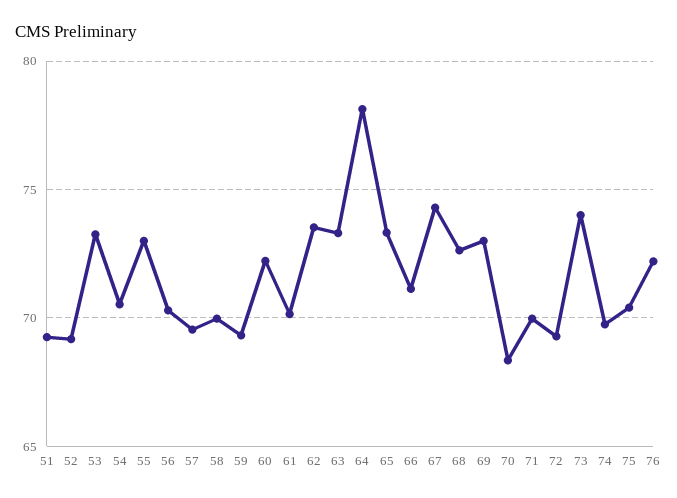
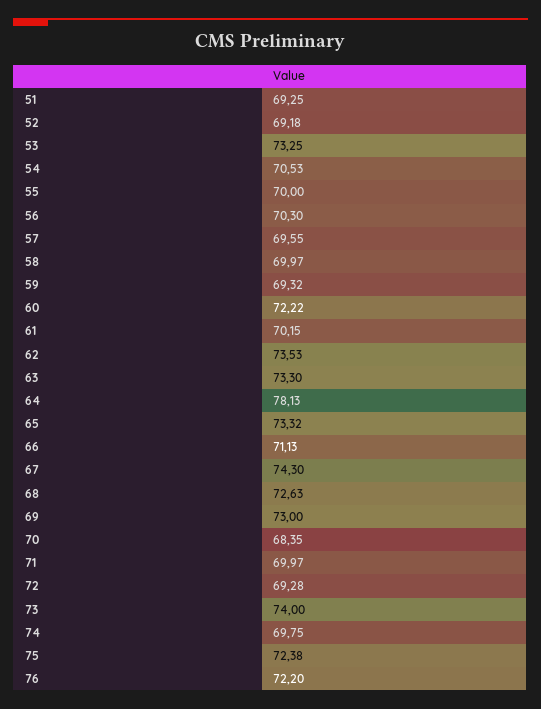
  {
    "51": 69.25,
    "52": 69.18,
    "53": 73.25,
    "54": 70.53,
-   "55": 73,
+   "55": 70,
    "56": 70.3,
    "57": 69.55,
    "58": 69.97,
    "59": 69.32,
    "60": 72.22,
    "61": 70.15,
    "62": 73.53,
    "63": 73.3,
    "64": 78.13,
    "65": 73.32,
    "66": 71.13,
    "67": 74.3,
    "68": 72.63,
    "69": 73,
    "70": 68.35,
    "71": 69.97,
    "72": 69.28,
    "73": 74,
    "74": 69.75,
-   "75": 70.5,
+   "75": 72.38,
    "76": 72.2
  }

